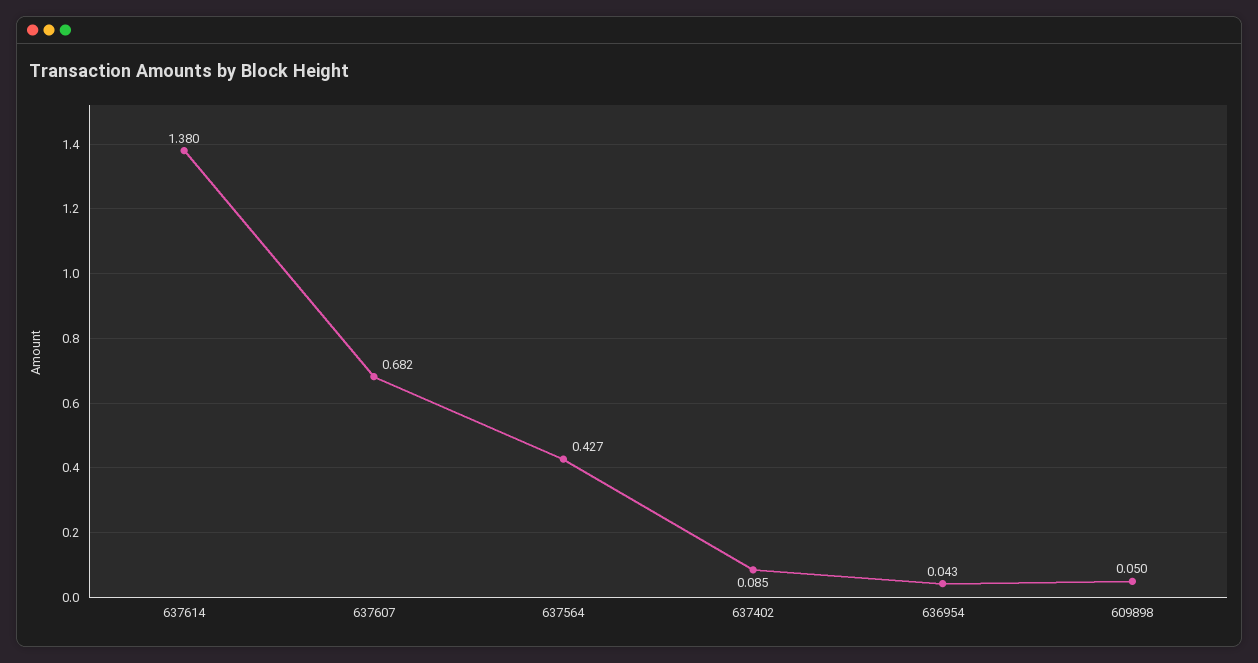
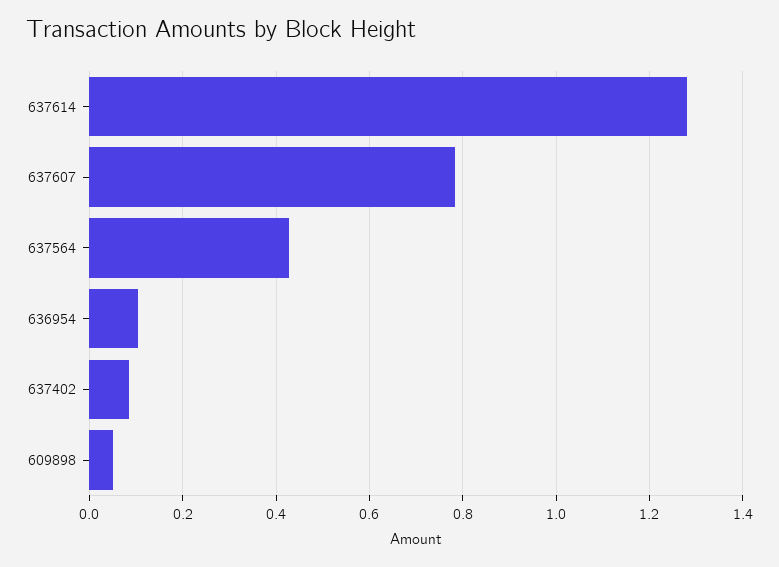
  {
-   "637614": 1.38,
+   "637614": 1.28,
-   "637607": 0.682,
+   "637607": 0.78,
    "637564": 0.427,
    "637402": 0.085,
-   "636954": 0.043,
+   "636954": 0.1,
    "609898": 0.05
  }

